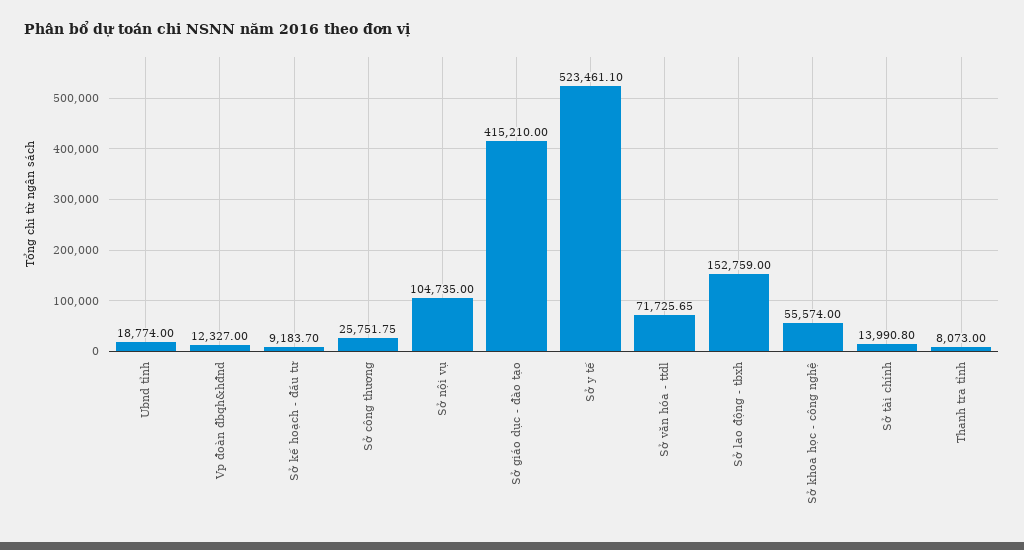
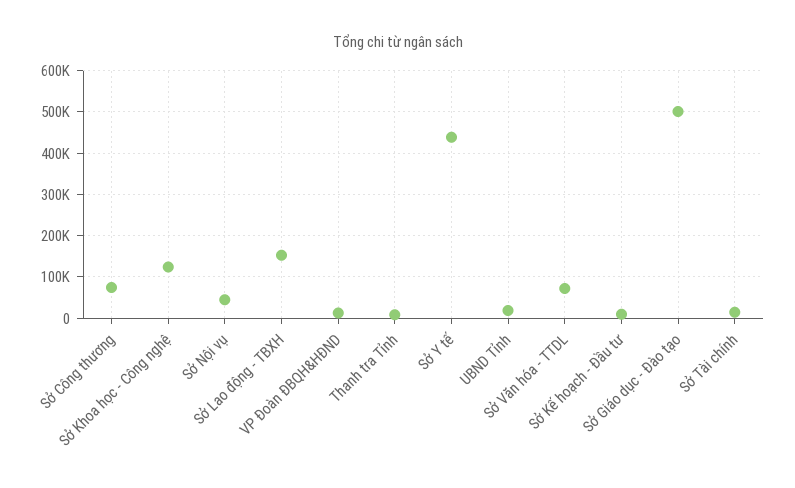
  {
    "Ubnd tỉnh": 18774,
    "Vp đoàn đbqh&hđnd": 12327,
    "Sở kế hoạch - đầu tư": 9183.7,
-   "Sở công thương": 25751.75,
+   "Sở công thương": 80000,
-   "Sở nội vụ": 104735,
+   "Sở nội vụ": 40000,
-   "Sở giáo dục - đào tạo": 415210,
+   "Sở giáo dục - đào tạo": 500000,
-   "Sở y tế": 523461.1,
+   "Sở y tế": 440000,
    "Sở văn hóa - ttdl": 71725.65,
    "Sở lao động - tbxh": 152759,
-   "Sở khoa học - công nghệ": 55574,
+   "Sở khoa học - công nghệ": 120000,
    "Sở tài chính": 13990.8,
    "Thanh tra tỉnh": 8073
  }

